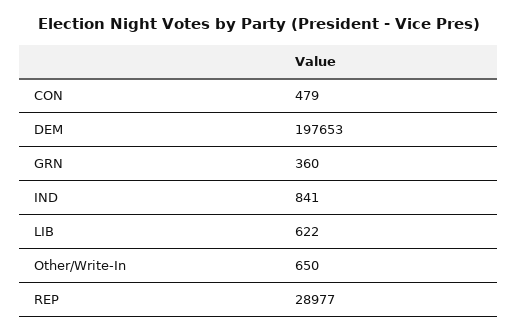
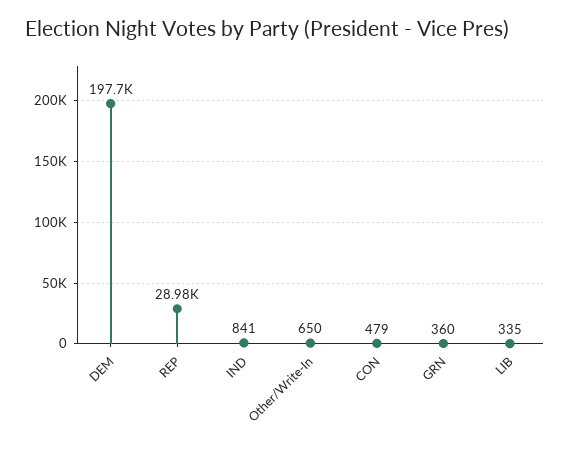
  {
    "CON": 479,
    "DEM": 197653,
    "GRN": 360,
    "IND": 841,
-   "LIB": 622,
+   "LIB": 335,
    "Other/Write-In": 650,
    "REP": 28977
  }

